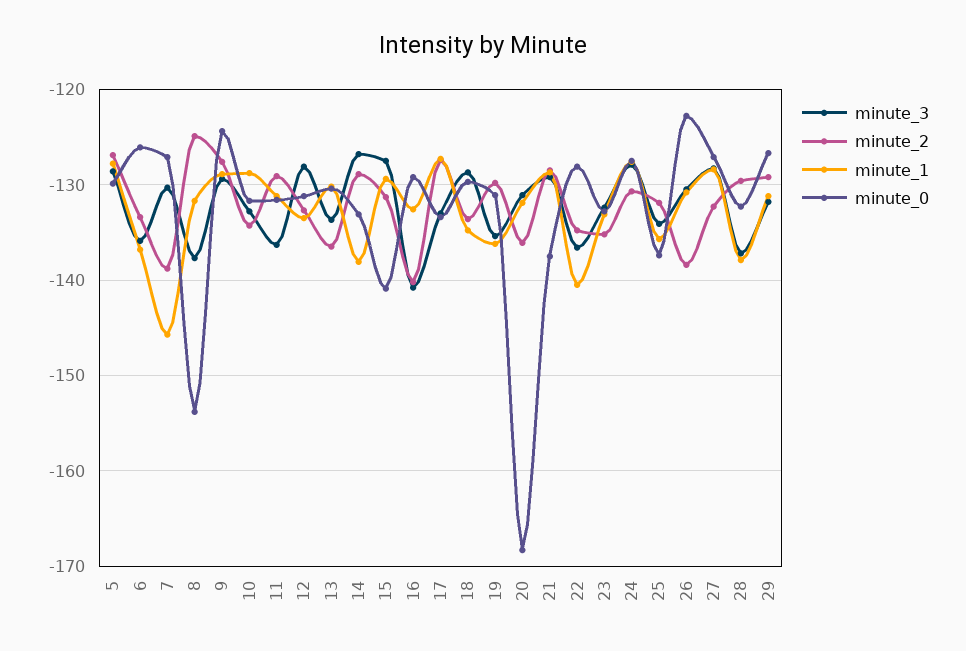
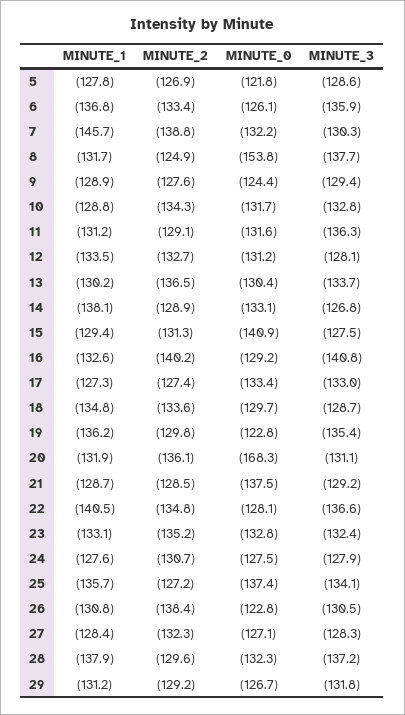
  {
    "minute_3": {
      "5": -128.6,
      "6": -135.9,
      "7": -130.3,
      "8": -137.7,
      "9": -129.4,
      "10": -132.8,
      "11": -136.3,
      "12": -128.1,
      "13": -133.7,
      "14": -126.8,
      "15": -127.5,
      "16": -140.8,
      "17": -133,
      "18": -128.7,
      "19": -135.4,
      "20": -131.1,
      "21": -129.2,
      "22": -136.6,
      "23": -132.4,
      "24": -127.9,
      "25": -134.1,
      "26": -130.5,
      "27": -128.3,
      "28": -137.2,
      "29": -131.8
    },
    "minute_2": {
      "5": -126.9,
      "6": -133.4,
      "7": -138.8,
      "8": -124.9,
      "9": -127.6,
      "10": -134.3,
      "11": -129.1,
      "12": -132.7,
      "13": -136.5,
      "14": -128.9,
      "15": -131.3,
      "16": -140.2,
      "17": -127.4,
      "18": -133.6,
      "19": -129.8,
      "20": -136.1,
      "21": -128.5,
      "22": -134.8,
      "23": -135.2,
      "24": -130.7,
-     "25": -132,
+     "25": -127.2,
      "26": -138.4,
      "27": -132.3,
      "28": -129.6,
      "29": -129.2
    },
    "minute_1": {
      "5": -127.8,
      "6": -136.8,
      "7": -145.7,
      "8": -131.7,
      "9": -128.9,
      "10": -128.8,
      "11": -131.2,
      "12": -133.5,
      "13": -130.2,
      "14": -138.1,
      "15": -129.4,
      "16": -132.6,
      "17": -127.3,
      "18": -134.8,
      "19": -136.2,
      "20": -131.9,
      "21": -128.7,
      "22": -140.5,
      "23": -133.1,
      "24": -127.6,
      "25": -135.7,
      "26": -130.8,
      "27": -128.4,
      "28": -137.9,
      "29": -131.2
    },
    "minute_0": {
-     "5": -130,
+     "5": -121.8,
      "6": -126.1,
-     "7": -127,
+     "7": -132.2,
      "8": -153.8,
      "9": -124.4,
      "10": -131.7,
      "11": -131.6,
      "12": -131.2,
      "13": -130.4,
      "14": -133.1,
      "15": -140.9,
      "16": -129.2,
      "17": -133.4,
      "18": -129.7,
-     "19": -131,
+     "19": -122.8,
      "20": -168.3,
      "21": -137.5,
      "22": -128.1,
      "23": -132.8,
      "24": -127.5,
      "25": -137.4,
      "26": -122.8,
      "27": -127.1,
      "28": -132.3,
      "29": -126.7
    }
  }

